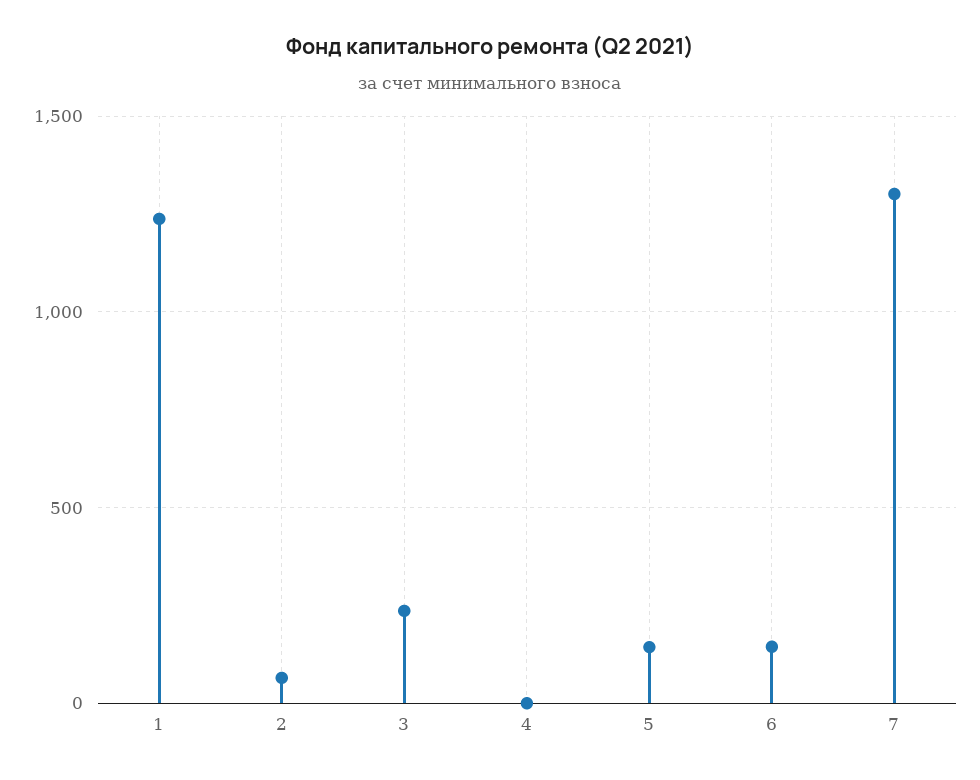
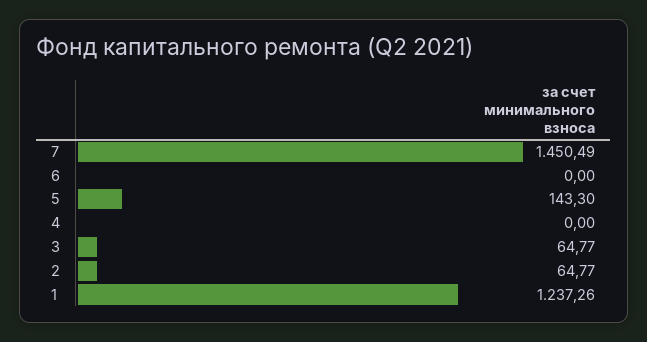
  {
    "1": 1237.26,
    "2": 64.77,
-   "3": 250,
+   "3": 64.77,
    "4": 0,
    "5": 143.3,
-   "6": 150,
+   "6": 0,
-   "7": 1300
+   "7": 1450.49
  }

